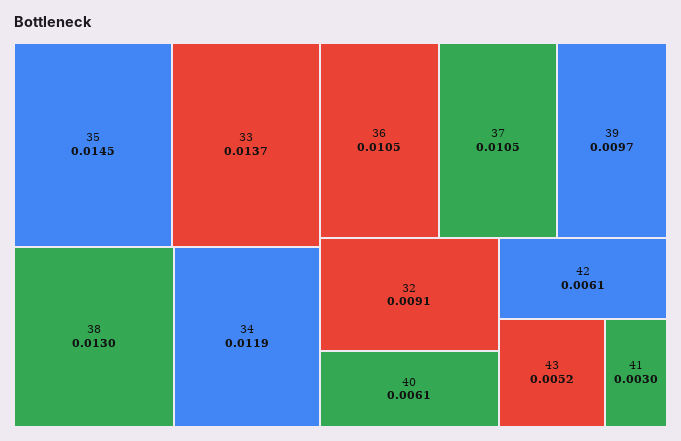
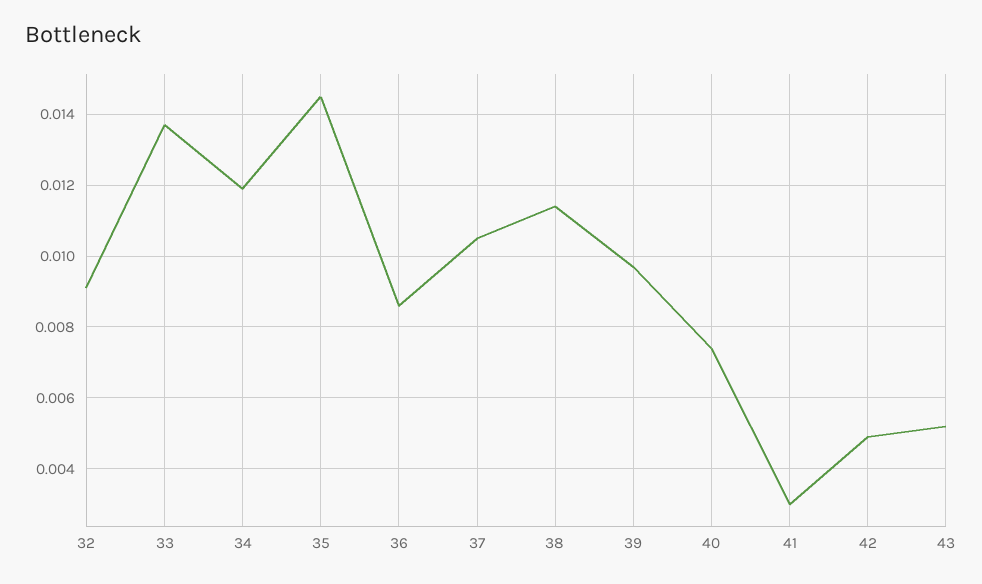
  {
    "35": 0.0145,
    "33": 0.0137,
-   "38": 0.013,
+   "38": 0.0115,
    "34": 0.0119,
-   "36": 0.0105,
+   "36": 0.0085,
    "37": 0.0105,
    "39": 0.0097,
    "32": 0.0091,
-   "40": 0.0061,
+   "40": 0.0075,
-   "42": 0.0061,
+   "42": 0.005,
    "43": 0.0052,
    "41": 0.003
  }

